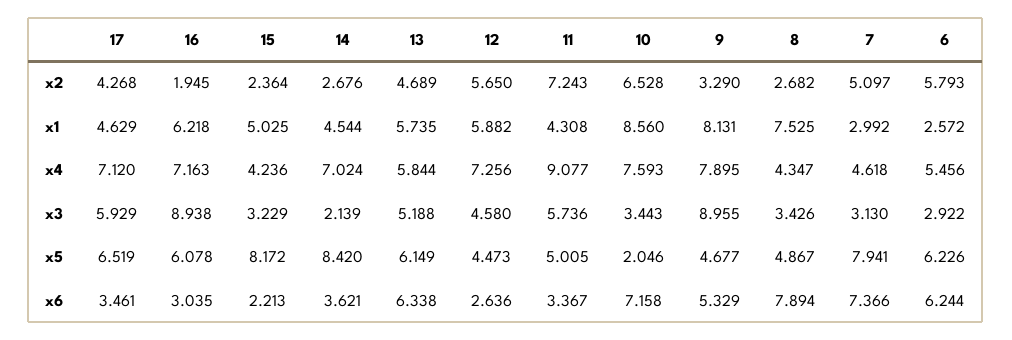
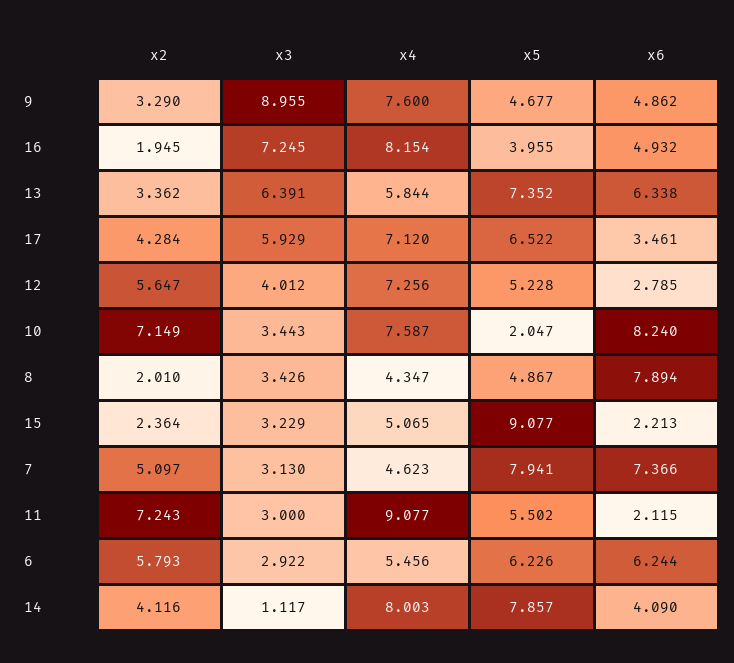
  {
    "17": {
-     "x2": 4.268,
+     "x2": 4.284,
-     "x1": 4.629,
      "x4": 7.12,
      "x3": 5.929,
-     "x5": 6.519,
+     "x5": 6.522,
      "x6": 3.461
    },
    "16": {
      "x2": 1.945,
-     "x1": 6.218,
-     "x4": 7.163,
+     "x4": 8.154,
-     "x3": 8.938,
+     "x3": 7.245,
-     "x5": 6.078,
+     "x5": 3.955,
-     "x6": 3.035
+     "x6": 4.932
    },
    "15": {
      "x2": 2.364,
-     "x1": 5.025,
-     "x4": 4.236,
+     "x4": 5.065,
      "x3": 3.229,
-     "x5": 8.172,
+     "x5": 9.077,
      "x6": 2.213
    },
    "14": {
-     "x2": 2.676,
+     "x2": 4.116,
-     "x1": 4.544,
-     "x4": 7.024,
+     "x4": 8.003,
-     "x3": 2.139,
+     "x3": 1.117,
-     "x5": 8.42,
+     "x5": 7.857,
-     "x6": 3.621
+     "x6": 4.09
    },
    "13": {
-     "x2": 4.689,
+     "x2": 3.362,
-     "x1": 5.735,
      "x4": 5.844,
-     "x3": 5.188,
+     "x3": 6.391,
-     "x5": 6.149,
+     "x5": 7.352,
      "x6": 6.338
    },
    "12": {
-     "x2": 5.65,
+     "x2": 5.647,
-     "x1": 5.882,
      "x4": 7.256,
-     "x3": 4.58,
+     "x3": 4.012,
-     "x5": 4.473,
+     "x5": 5.228,
-     "x6": 2.636
+     "x6": 2.785
    },
    "11": {
      "x2": 7.243,
-     "x1": 4.308,
      "x4": 9.077,
-     "x3": 5.736,
+     "x3": 3,
-     "x5": 5.005,
+     "x5": 5.502,
-     "x6": 3.367
+     "x6": 2.115
    },
    "10": {
-     "x2": 6.528,
+     "x2": 7.149,
-     "x1": 8.56,
-     "x4": 7.593,
+     "x4": 7.587,
      "x3": 3.443,
-     "x5": 2.046,
+     "x5": 2.047,
-     "x6": 7.158
+     "x6": 8.24
    },
    "9": {
      "x2": 3.29,
-     "x1": 8.131,
-     "x4": 7.895,
+     "x4": 7.6,
      "x3": 8.955,
      "x5": 4.677,
-     "x6": 5.329
+     "x6": 4.862
    },
    "8": {
-     "x2": 2.682,
+     "x2": 2.01,
-     "x1": 7.525,
      "x4": 4.347,
      "x3": 3.426,
      "x5": 4.867,
      "x6": 7.894
    },
    "7": {
      "x2": 5.097,
-     "x1": 2.992,
-     "x4": 4.618,
+     "x4": 4.623,
      "x3": 3.13,
      "x5": 7.941,
      "x6": 7.366
    },
    "6": {
      "x2": 5.793,
-     "x1": 2.572,
      "x4": 5.456,
      "x3": 2.922,
      "x5": 6.226,
      "x6": 6.244
    }
  }

